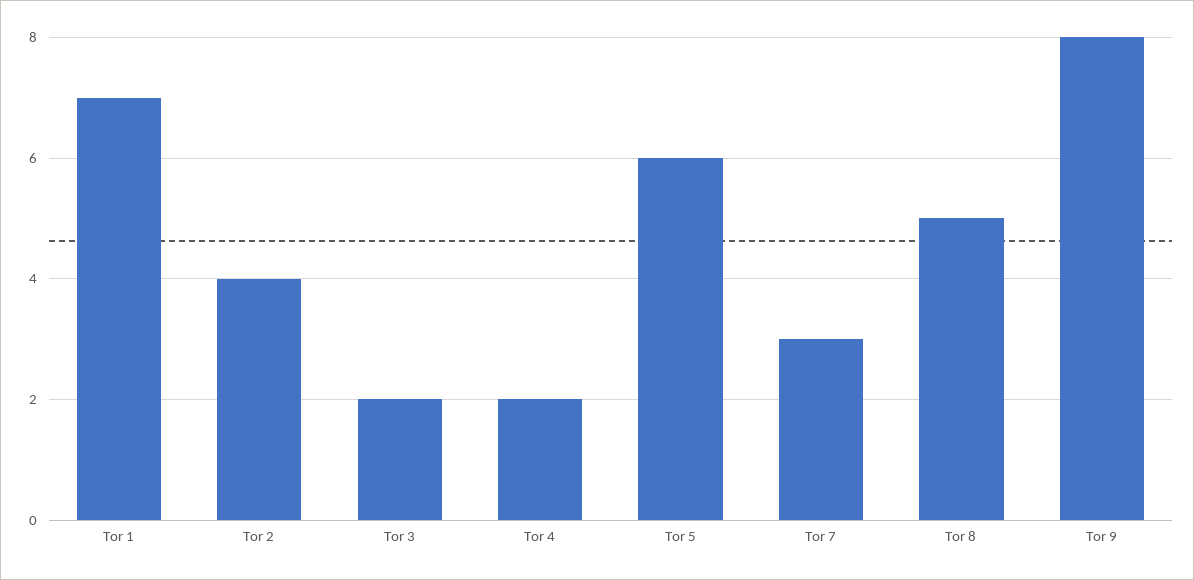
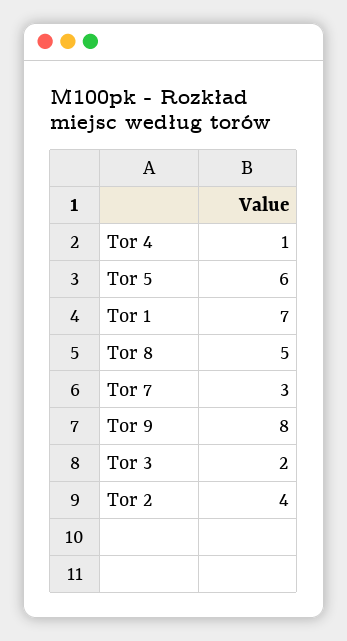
  {
    "Tor 1": 7,
    "Tor 2": 4,
    "Tor 3": 2,
-   "Tor 4": 2,
+   "Tor 4": 1,
    "Tor 5": 6,
    "Tor 7": 3,
    "Tor 8": 5,
    "Tor 9": 8
  }

